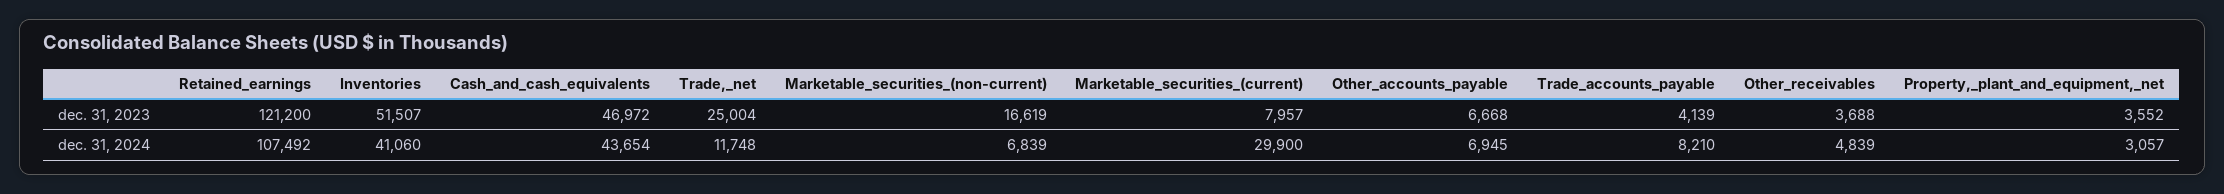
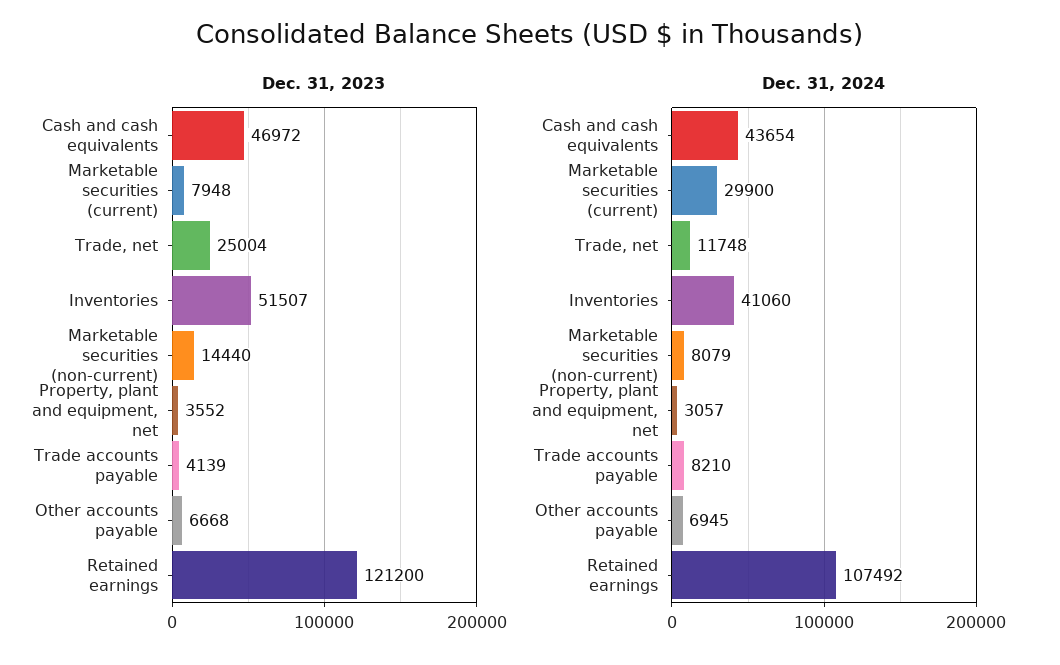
  {
    "dec. 31, 2023": {
      "Retained_earnings": 121200,
      "Inventories": 51507,
      "Cash_and_cash_equivalents": 46972,
      "Trade,_net": 25004,
-     "Marketable_securities_(non-current)": 16619,
+     "Marketable_securities_(non-current)": 14440,
-     "Marketable_securities_(current)": 7957,
+     "Marketable_securities_(current)": 7948,
      "Other_accounts_payable": 6668,
      "Trade_accounts_payable": 4139,
-     "Other_receivables": 3688,
      "Property,_plant_and_equipment,_net": 3552
    },
    "dec. 31, 2024": {
      "Retained_earnings": 107492,
      "Inventories": 41060,
      "Cash_and_cash_equivalents": 43654,
      "Trade,_net": 11748,
-     "Marketable_securities_(non-current)": 6839,
+     "Marketable_securities_(non-current)": 8079,
      "Marketable_securities_(current)": 29900,
      "Other_accounts_payable": 6945,
      "Trade_accounts_payable": 8210,
-     "Other_receivables": 4839,
      "Property,_plant_and_equipment,_net": 3057
    }
  }

